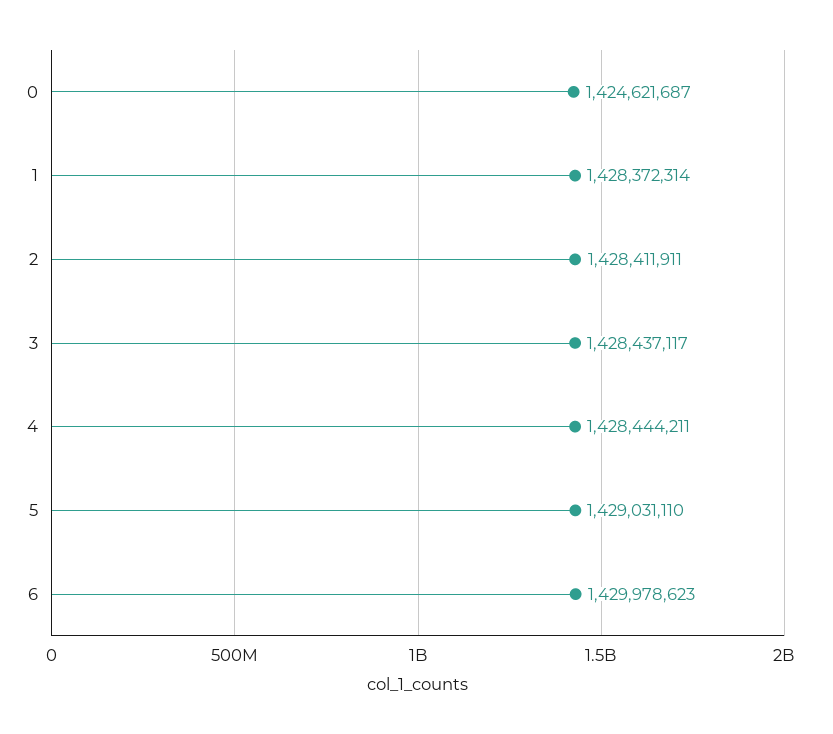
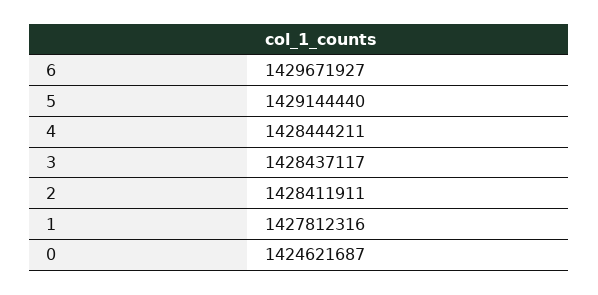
  {
    "0": 1424621687,
-   "1": 1428372314,
+   "1": 1427812316,
    "2": 1428411911,
    "3": 1428437117,
    "4": 1428444211,
-   "5": 1429031110,
+   "5": 1429144440,
-   "6": 1429978623
+   "6": 1429671927
  }

